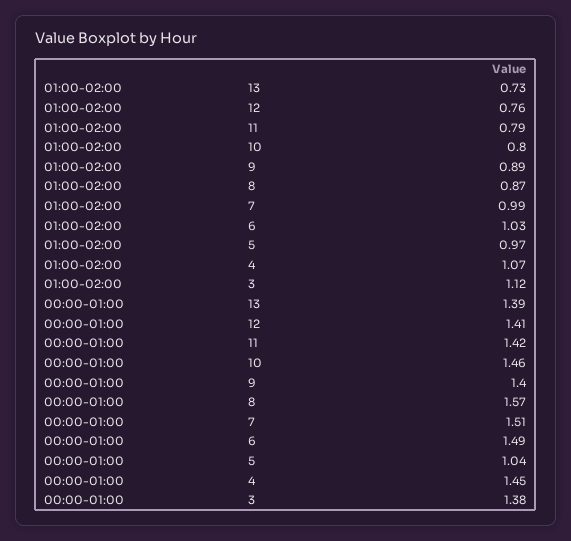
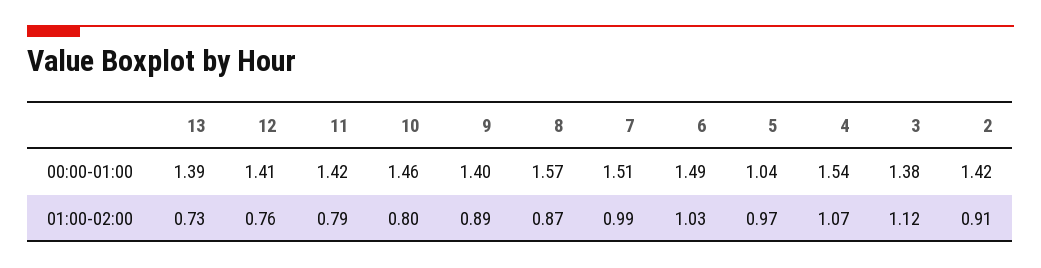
  {
    "01:00-02:00": {
      "13": 0.73,
      "12": 0.76,
      "11": 0.79,
      "10": 0.8,
      "9": 0.89,
      "8": 0.87,
      "7": 0.99,
      "6": 1.03,
      "5": 0.97,
      "4": 1.07,
-     "3": 1.12
+     "3": 1.12,
+     "2": 0.91
    },
    "00:00-01:00": {
      "13": 1.39,
      "12": 1.41,
      "11": 1.42,
      "10": 1.46,
      "9": 1.4,
      "8": 1.57,
      "7": 1.51,
      "6": 1.49,
      "5": 1.04,
-     "4": 1.45,
+     "4": 1.54,
-     "3": 1.38
+     "3": 1.38,
+     "2": 1.42
    }
  }

